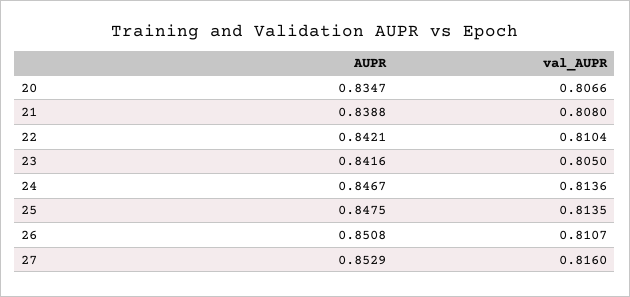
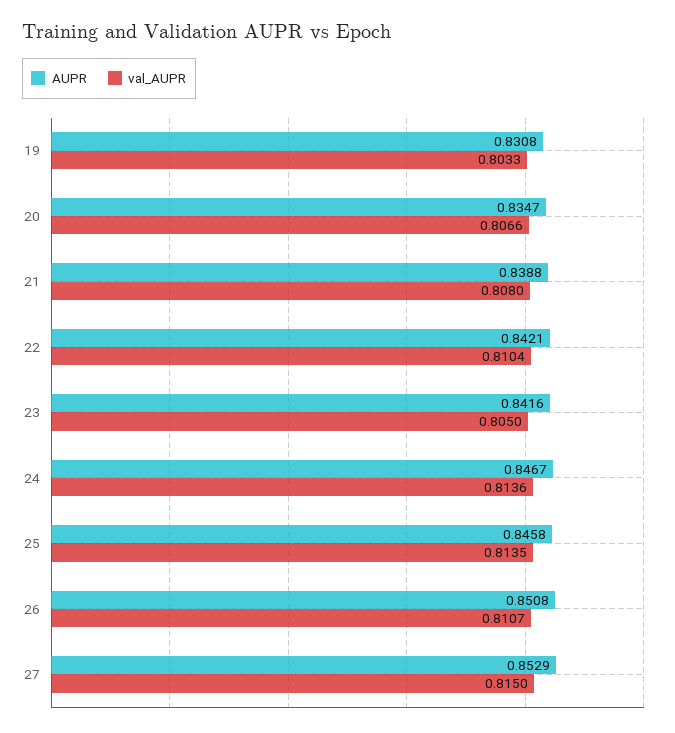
  {
    "AUPR": {
      "20": 0.8347,
      "21": 0.8388,
      "22": 0.8421,
      "23": 0.8416,
      "24": 0.8467,
-     "25": 0.8475,
+     "25": 0.8458,
      "26": 0.8508,
-     "27": 0.8529
+     "27": 0.8529,
+     "19": 0.8308
    },
    "val_AUPR": {
      "20": 0.8066,
      "21": 0.808,
      "22": 0.8104,
      "23": 0.805,
      "24": 0.8136,
      "25": 0.8135,
      "26": 0.8107,
-     "27": 0.816
+     "27": 0.815,
+     "19": 0.8033
    }
  }

